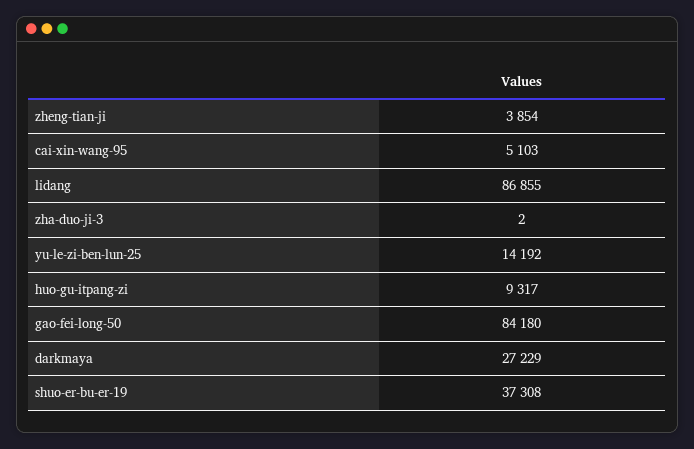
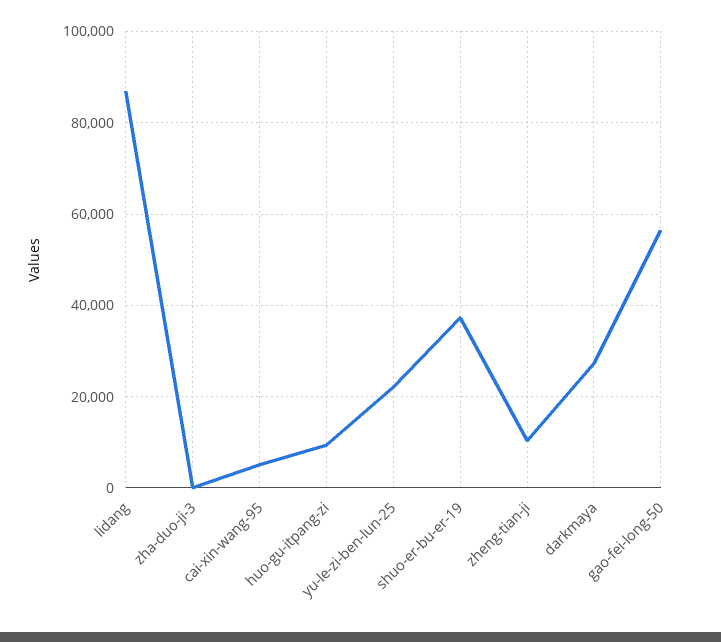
  {
-   "zheng-tian-ji": 3854,
+   "zheng-tian-ji": 10000,
    "cai-xin-wang-95": 5103,
    "lidang": 86855,
    "zha-duo-ji-3": 2,
-   "yu-le-zi-ben-lun-25": 14192,
+   "yu-le-zi-ben-lun-25": 22000,
    "huo-gu-itpang-zi": 9317,
-   "gao-fei-long-50": 84180,
+   "gao-fei-long-50": 56000,
    "darkmaya": 27229,
    "shuo-er-bu-er-19": 37308
  }

